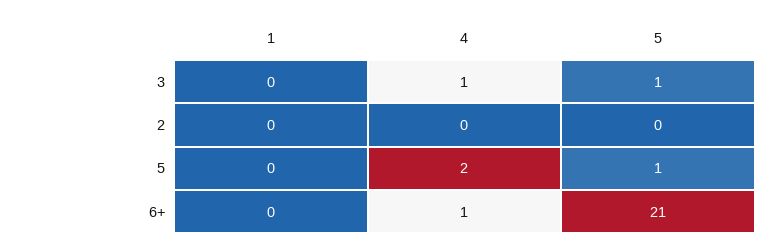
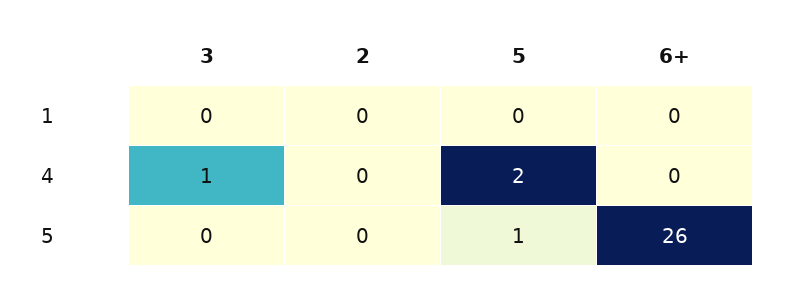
  {
    "1": {
      "3": 0,
      "2": 0,
      "5": 0,
      "6+": 0
    },
    "4": {
      "3": 1,
      "2": 0,
      "5": 2,
-     "6+": 1
+     "6+": 0
    },
    "5": {
-     "3": 1,
+     "3": 0,
      "2": 0,
      "5": 1,
-     "6+": 21
+     "6+": 26
    }
  }

